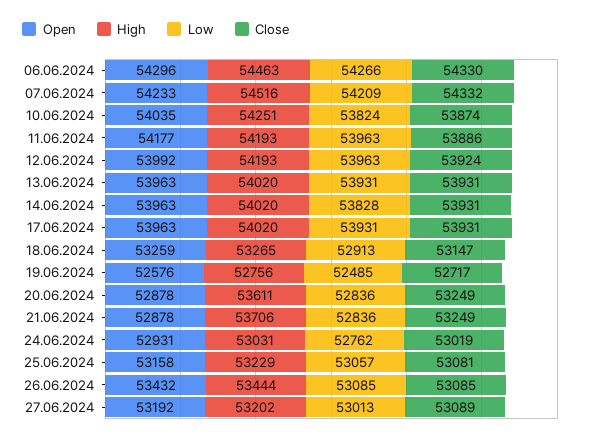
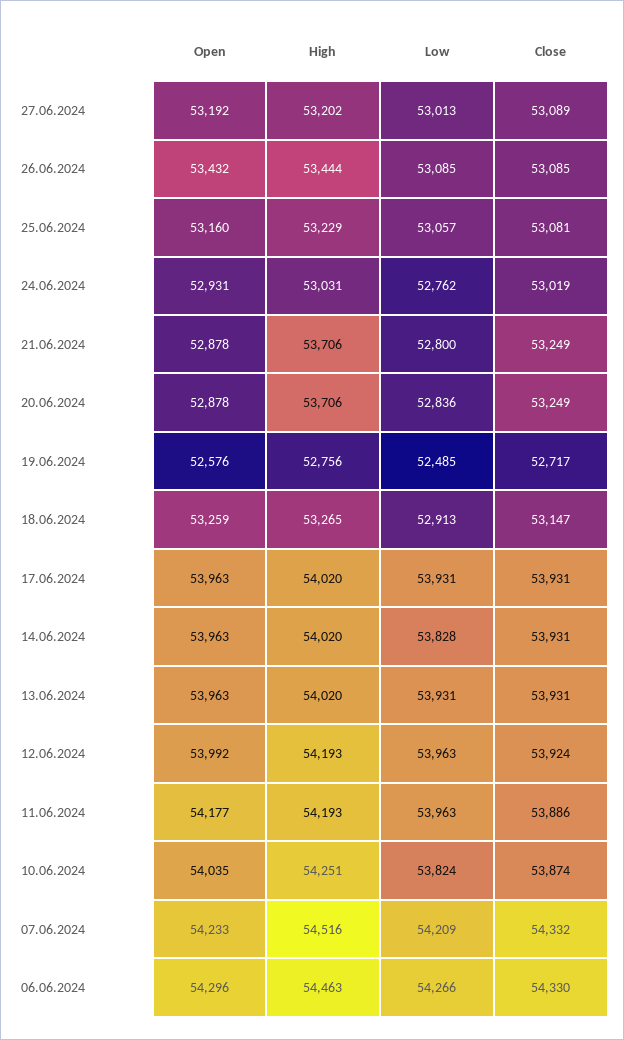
  {
    "Open": {
      "06.06.2024": 54296,
      "07.06.2024": 54233,
      "10.06.2024": 54035,
      "11.06.2024": 54177,
      "12.06.2024": 53992,
      "13.06.2024": 53963,
      "14.06.2024": 53963,
      "17.06.2024": 53963,
      "18.06.2024": 53259,
      "19.06.2024": 52576,
      "20.06.2024": 52878,
      "21.06.2024": 52878,
      "24.06.2024": 52931,
-     "25.06.2024": 53158,
+     "25.06.2024": 53160,
      "26.06.2024": 53432,
      "27.06.2024": 53192
    },
    "High": {
      "06.06.2024": 54463,
      "07.06.2024": 54516,
      "10.06.2024": 54251,
      "11.06.2024": 54193,
      "12.06.2024": 54193,
      "13.06.2024": 54020,
      "14.06.2024": 54020,
      "17.06.2024": 54020,
      "18.06.2024": 53265,
      "19.06.2024": 52756,
-     "20.06.2024": 53611,
+     "20.06.2024": 53706,
      "21.06.2024": 53706,
      "24.06.2024": 53031,
      "25.06.2024": 53229,
      "26.06.2024": 53444,
      "27.06.2024": 53202
    },
    "Low": {
      "06.06.2024": 54266,
      "07.06.2024": 54209,
      "10.06.2024": 53824,
      "11.06.2024": 53963,
      "12.06.2024": 53963,
      "13.06.2024": 53931,
      "14.06.2024": 53828,
      "17.06.2024": 53931,
      "18.06.2024": 52913,
      "19.06.2024": 52485,
      "20.06.2024": 52836,
-     "21.06.2024": 52836,
+     "21.06.2024": 52800,
      "24.06.2024": 52762,
      "25.06.2024": 53057,
      "26.06.2024": 53085,
      "27.06.2024": 53013
    },
    "Close": {
      "06.06.2024": 54330,
      "07.06.2024": 54332,
      "10.06.2024": 53874,
      "11.06.2024": 53886,
      "12.06.2024": 53924,
      "13.06.2024": 53931,
      "14.06.2024": 53931,
      "17.06.2024": 53931,
      "18.06.2024": 53147,
      "19.06.2024": 52717,
      "20.06.2024": 53249,
      "21.06.2024": 53249,
      "24.06.2024": 53019,
      "25.06.2024": 53081,
      "26.06.2024": 53085,
      "27.06.2024": 53089
    }
  }

